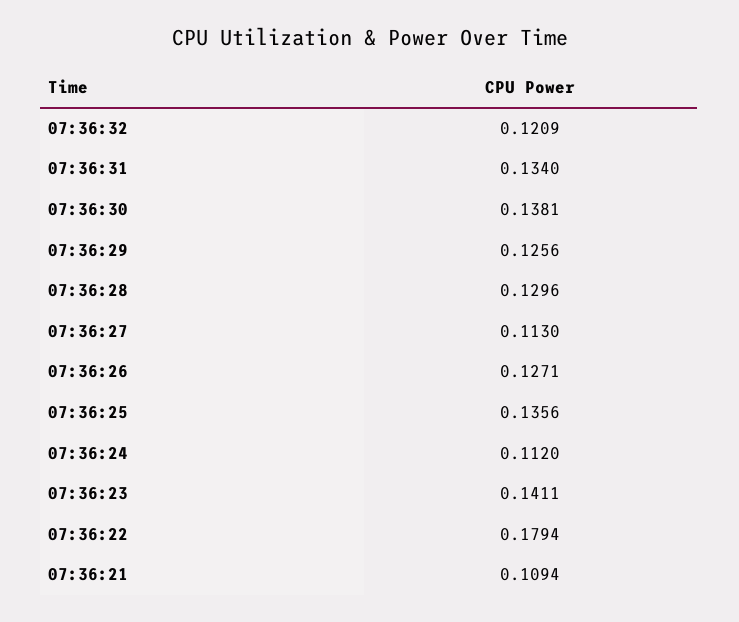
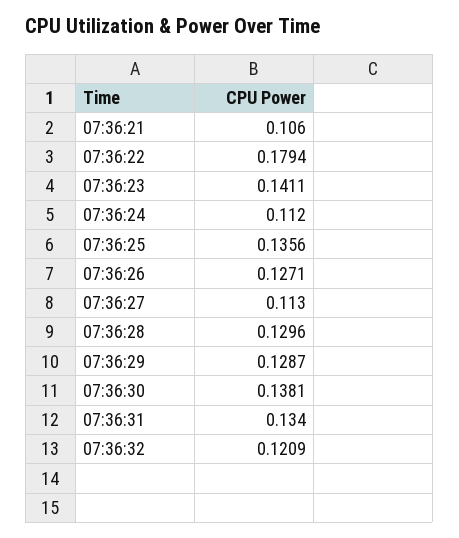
  {
    "07:36:32": 0.1209,
    "07:36:31": 0.134,
    "07:36:30": 0.1381,
-   "07:36:29": 0.1256,
+   "07:36:29": 0.1287,
    "07:36:28": 0.1296,
    "07:36:27": 0.113,
    "07:36:26": 0.1271,
    "07:36:25": 0.1356,
    "07:36:24": 0.112,
    "07:36:23": 0.1411,
    "07:36:22": 0.1794,
-   "07:36:21": 0.1094
+   "07:36:21": 0.106
  }

